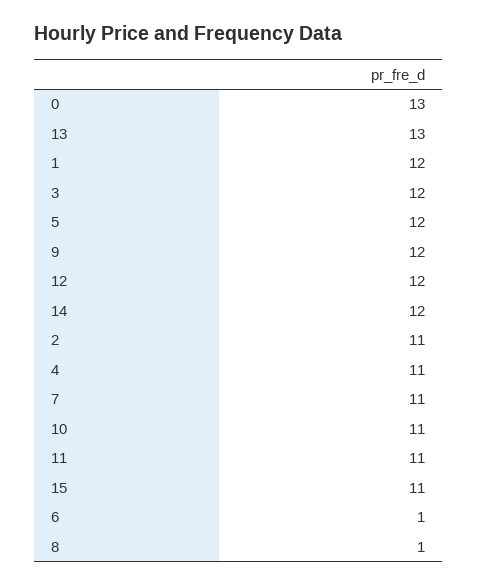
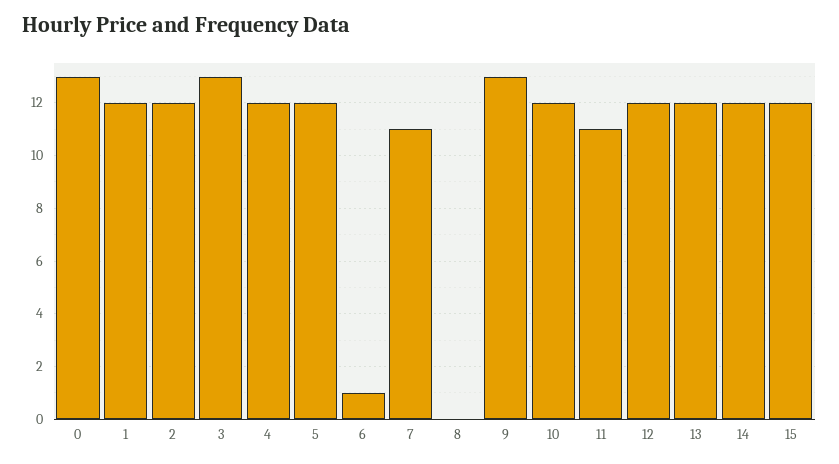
  {
    "0": 13,
-   "13": 13,
+   "13": 12,
    "1": 12,
-   "3": 12,
+   "3": 13,
    "5": 12,
-   "9": 12,
+   "9": 13,
    "12": 12,
    "14": 12,
-   "2": 11,
+   "2": 12,
-   "4": 11,
+   "4": 12,
    "7": 11,
-   "10": 11,
+   "10": 12,
    "11": 11,
-   "15": 11,
+   "15": 12,
    "6": 1,
-   "8": 1
+   "8": 0
  }

